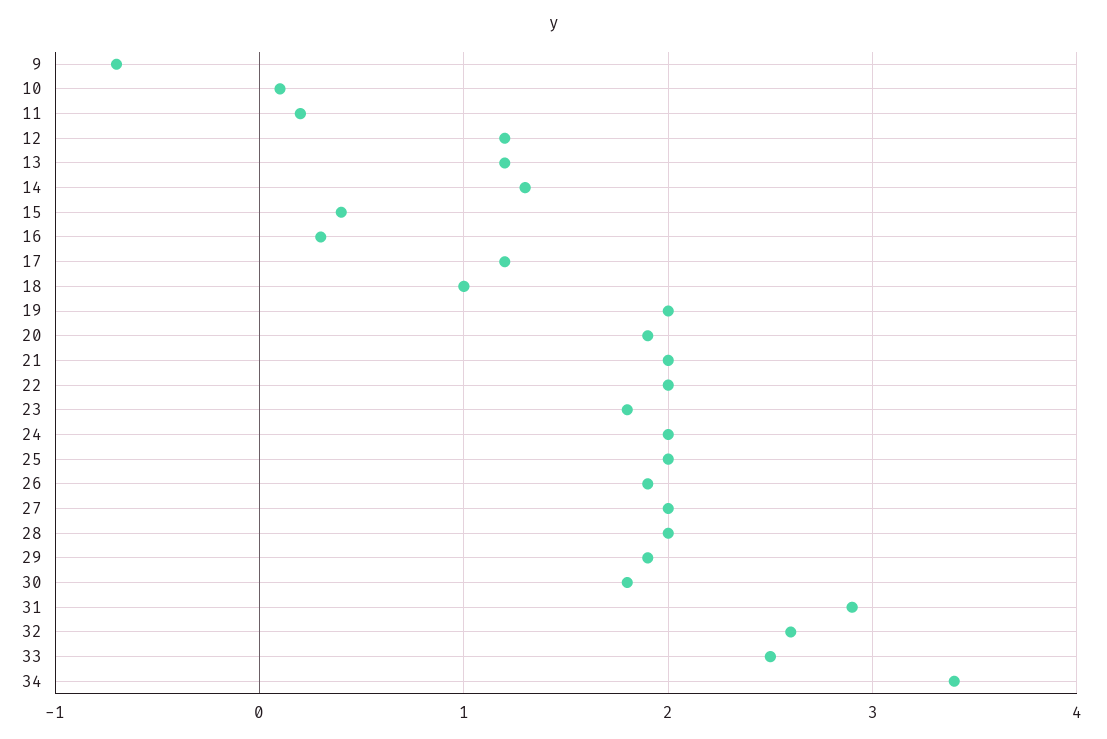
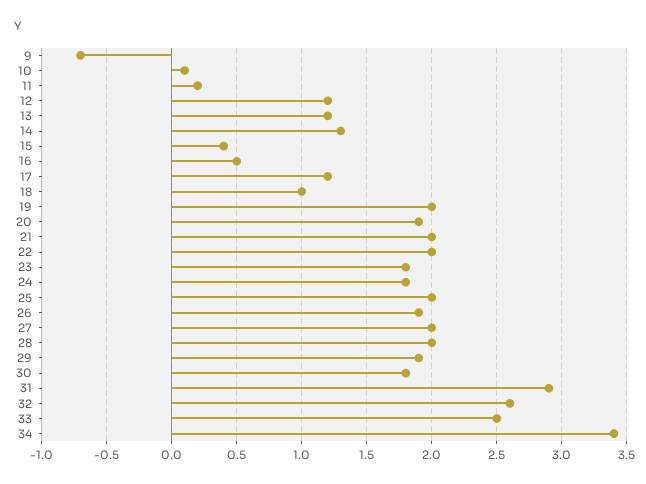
  {
    "9": -0.7,
    "10": 0.1,
    "11": 0.2,
    "12": 1.2,
    "13": 1.2,
    "14": 1.3,
    "15": 0.4,
-   "16": 0.3,
+   "16": 0.5,
    "17": 1.2,
    "18": 1,
    "19": 2,
    "20": 1.9,
    "21": 2,
    "22": 2,
    "23": 1.8,
-   "24": 2,
+   "24": 1.8,
    "25": 2,
    "26": 1.9,
    "27": 2,
    "28": 2,
    "29": 1.9,
    "30": 1.8,
    "31": 2.9,
    "32": 2.6,
    "33": 2.5,
    "34": 3.4
  }

